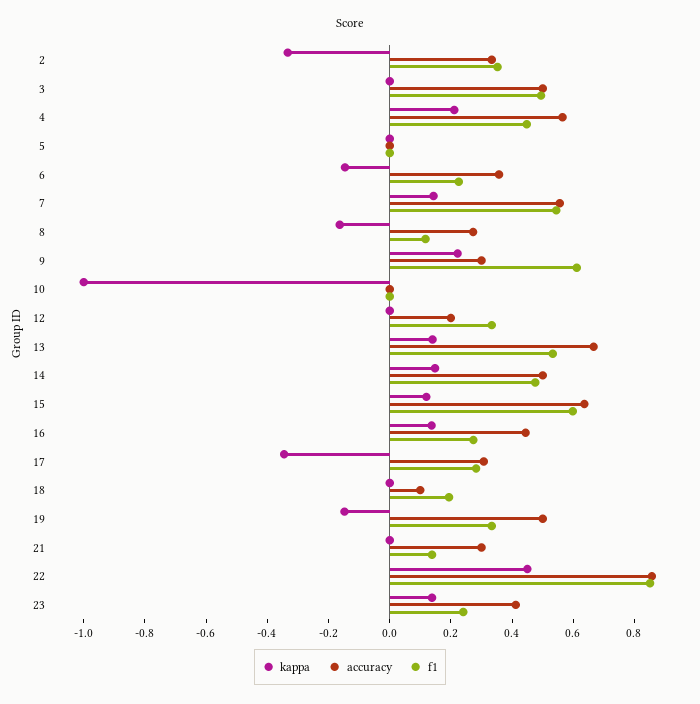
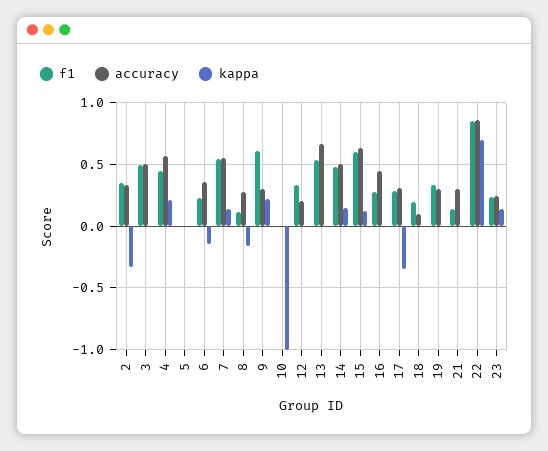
  {
    "kappa": {
      "2": -0.35,
      "3": 0,
      "4": 0.2,
      "5": 0,
      "6": -0.15,
      "7": 0.15,
      "8": -0.15,
      "9": 0.2,
      "10": -1,
      "12": 0,
-     "13": 0.15,
+     "13": 0,
      "14": 0.15,
      "15": 0.1,
-     "16": 0.15,
+     "16": 0,
      "17": -0.35,
      "18": 0,
-     "19": -0.15,
+     "19": 0,
      "21": 0,
-     "22": 0.45,
+     "22": 0.7,
      "23": 0.15
    },
    "accuracy": {
      "2": 0.35,
      "3": 0.5,
      "4": 0.55,
      "5": 0,
      "6": 0.35,
      "7": 0.55,
      "8": 0.25,
      "9": 0.3,
      "10": 0,
      "12": 0.2,
      "13": 0.65,
      "14": 0.5,
      "15": 0.65,
      "16": 0.45,
      "17": 0.3,
      "18": 0.1,
-     "19": 0.5,
+     "19": 0.3,
      "21": 0.3,
      "22": 0.85,
-     "23": 0.4
+     "23": 0.25
    },
    "f1": {
      "2": 0.35,
      "3": 0.5,
      "4": 0.45,
      "5": 0,
      "6": 0.25,
      "7": 0.55,
      "8": 0.1,
      "9": 0.6,
      "10": 0,
      "12": 0.35,
      "13": 0.55,
      "14": 0.5,
      "15": 0.6,
      "16": 0.25,
      "17": 0.3,
      "18": 0.2,
      "19": 0.35,
      "21": 0.15,
      "22": 0.85,
      "23": 0.25
    }
  }

